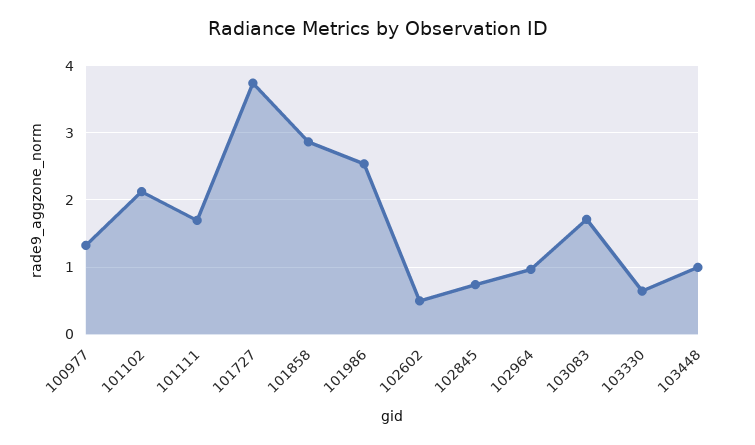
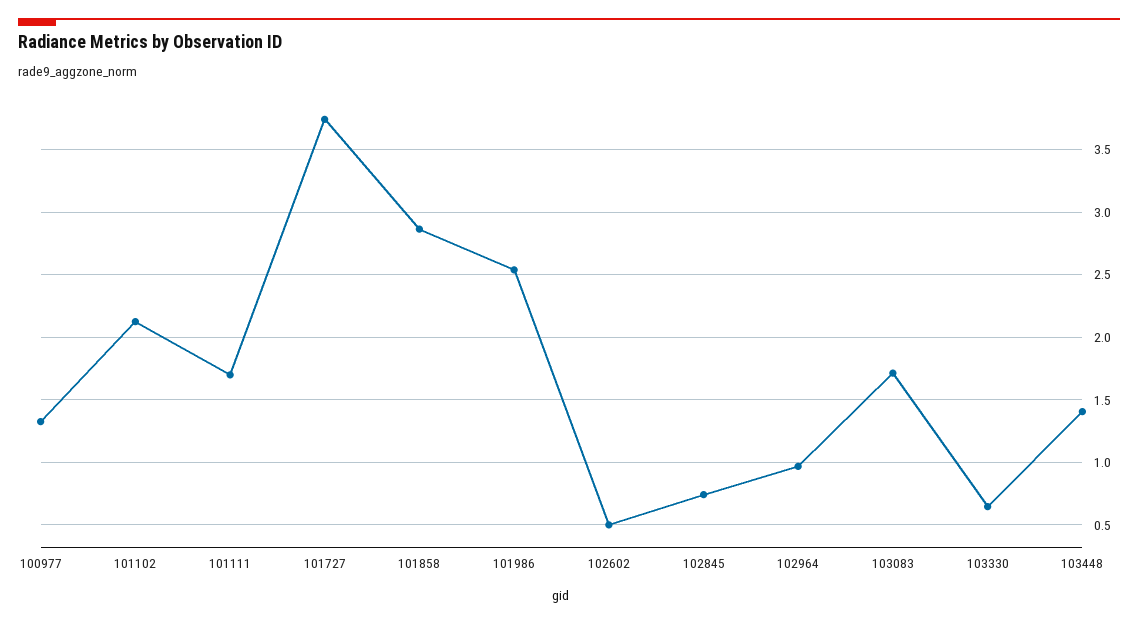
  {
    "100977": 1.35,
    "101102": 2.1,
    "101111": 1.7,
    "101727": 3.75,
    "101858": 2.85,
    "101986": 2.55,
    "102602": 0.5,
    "102845": 0.75,
    "102964": 0.95,
    "103083": 1.7,
    "103330": 0.65,
-   "103448": 1
+   "103448": 1.4
  }

